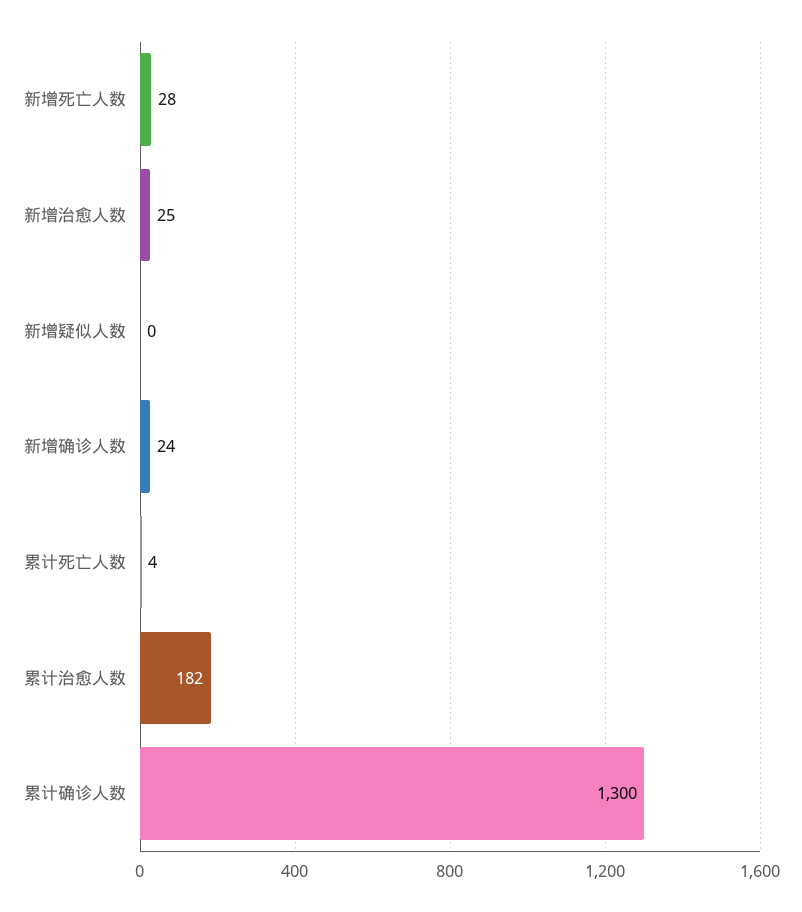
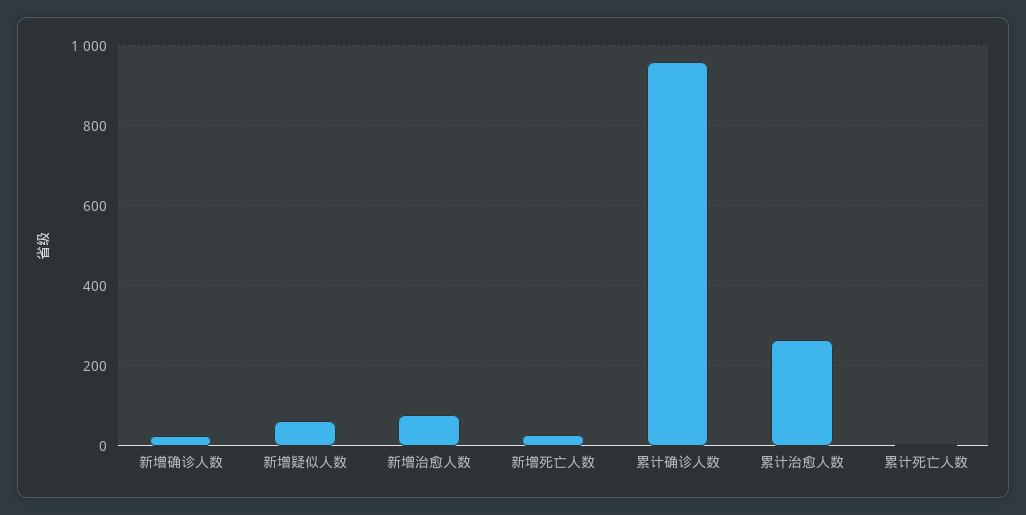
  {
    "新增死亡人数": 28,
-   "新增治愈人数": 25,
+   "新增治愈人数": 80,
-   "新增疑似人数": 0,
+   "新增疑似人数": 60,
    "新增确诊人数": 24,
    "累计死亡人数": 4,
-   "累计治愈人数": 182,
+   "累计治愈人数": 260,
-   "累计确诊人数": 1300
+   "累计确诊人数": 960
  }

